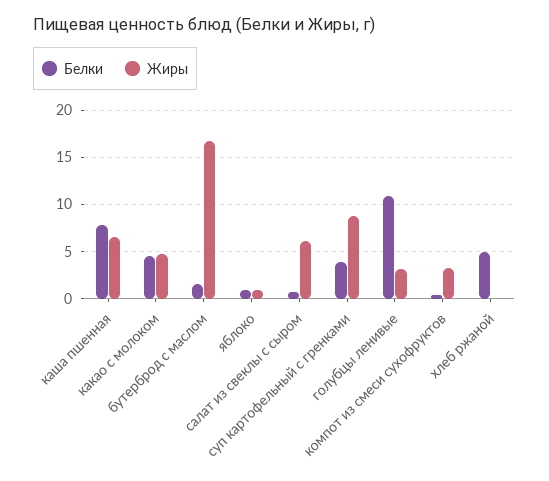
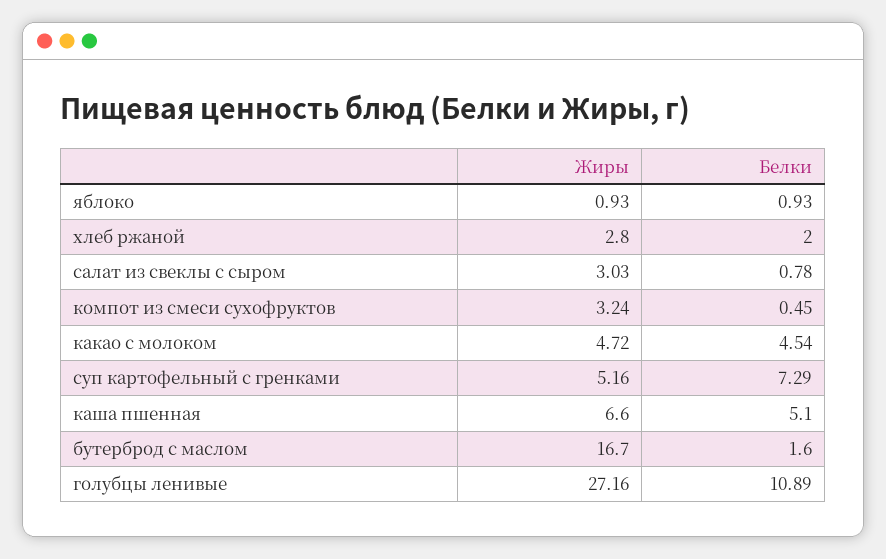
  {
    "Белки": {
-     "каша пшенная": 8,
+     "каша пшенная": 5.1,
      "какао с молоком": 4.54,
      "бутерброд с маслом": 1.6,
      "яблоко": 0.93,
      "салат из свеклы с сыром": 0.78,
-     "суп картофельный с гренками": 4,
+     "суп картофельный с гренками": 7.29,
      "голубцы ленивые": 10.89,
      "компот из смеси сухофруктов": 0.45,
-     "хлеб ржаной": 5
+     "хлеб ржаной": 2
    },
    "Жиры": {
      "каша пшенная": 6.6,
      "какао с молоком": 4.72,
      "бутерброд с маслом": 16.7,
      "яблоко": 0.93,
-     "салат из свеклы с сыром": 6,
+     "салат из свеклы с сыром": 3.03,
-     "суп картофельный с гренками": 9,
+     "суп картофельный с гренками": 5.16,
-     "голубцы ленивые": 3,
+     "голубцы ленивые": 27.16,
      "компот из смеси сухофруктов": 3.24,
-     "хлеб ржаной": 0
+     "хлеб ржаной": 2.8
    }
  }

